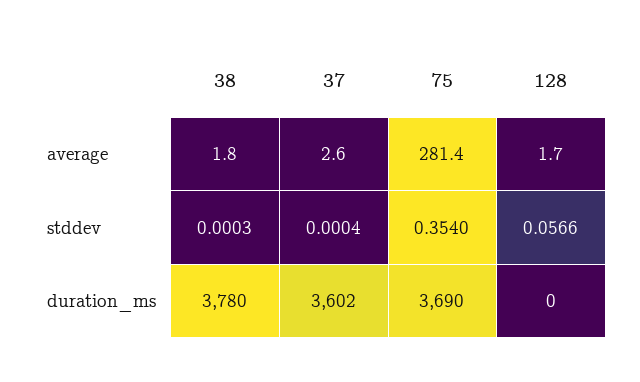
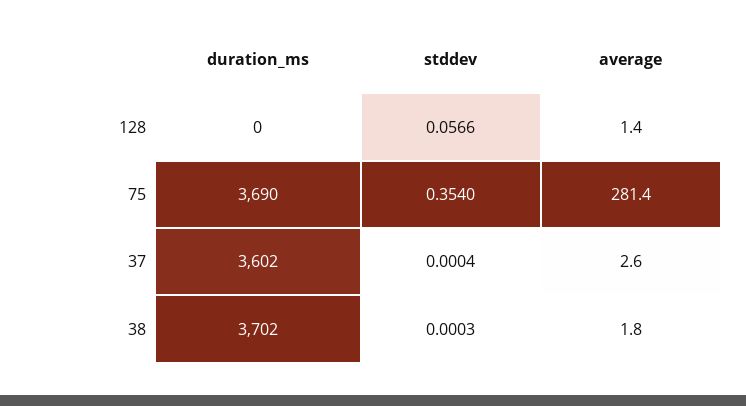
  {
    "38": {
      "average": 1.8,
      "stddev": 0.0003,
-     "duration_ms": 3780
+     "duration_ms": 3702
    },
    "37": {
      "average": 2.6,
      "stddev": 0.0004,
      "duration_ms": 3602
    },
    "75": {
      "average": 281.4,
      "stddev": 0.354,
      "duration_ms": 3690
    },
    "128": {
-     "average": 1.7,
+     "average": 1.4,
      "stddev": 0.0566,
      "duration_ms": 0
    }
  }

